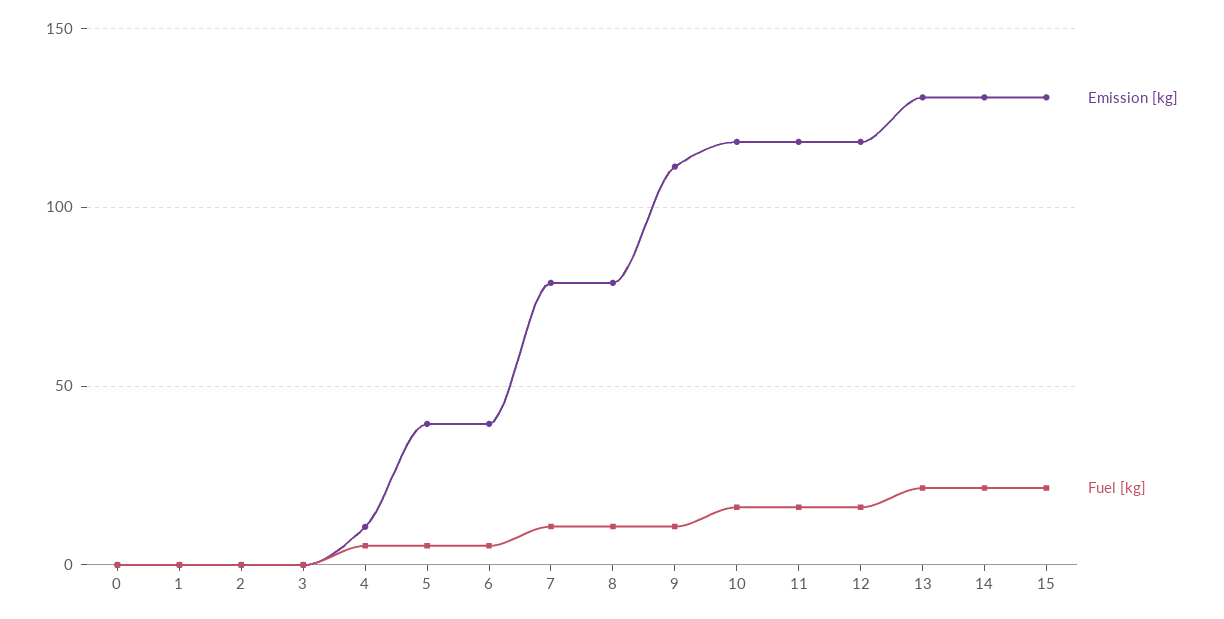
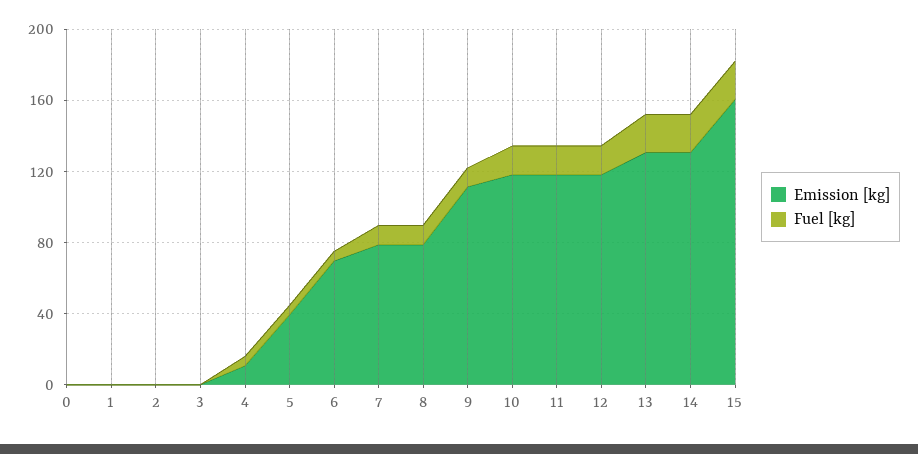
  {
    "Emission [kg]": {
      "0": 0,
      "1": 0,
      "2": 0,
      "3": 0,
      "4": 10,
      "5": 40,
-     "6": 40,
+     "6": 70,
      "7": 80,
      "8": 80,
      "9": 110,
      "10": 120,
      "11": 120,
      "12": 120,
      "13": 130,
      "14": 130,
-     "15": 130
+     "15": 160
    },
    "Fuel [kg]": {
      "0": 0,
      "1": 0,
      "2": 0,
      "3": 0,
      "4": 5,
      "5": 5,
      "6": 5,
      "7": 10,
      "8": 10,
      "9": 10,
      "10": 15,
      "11": 15,
      "12": 15,
      "13": 20,
      "14": 20,
      "15": 20
    }
  }

